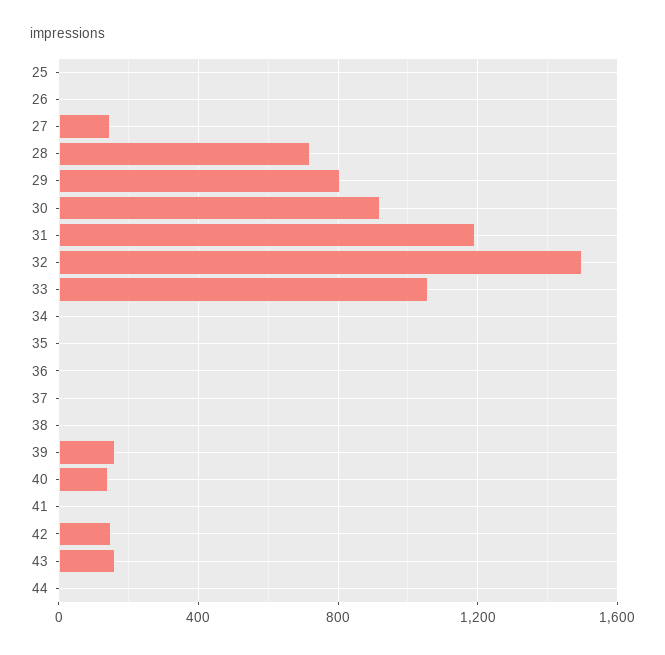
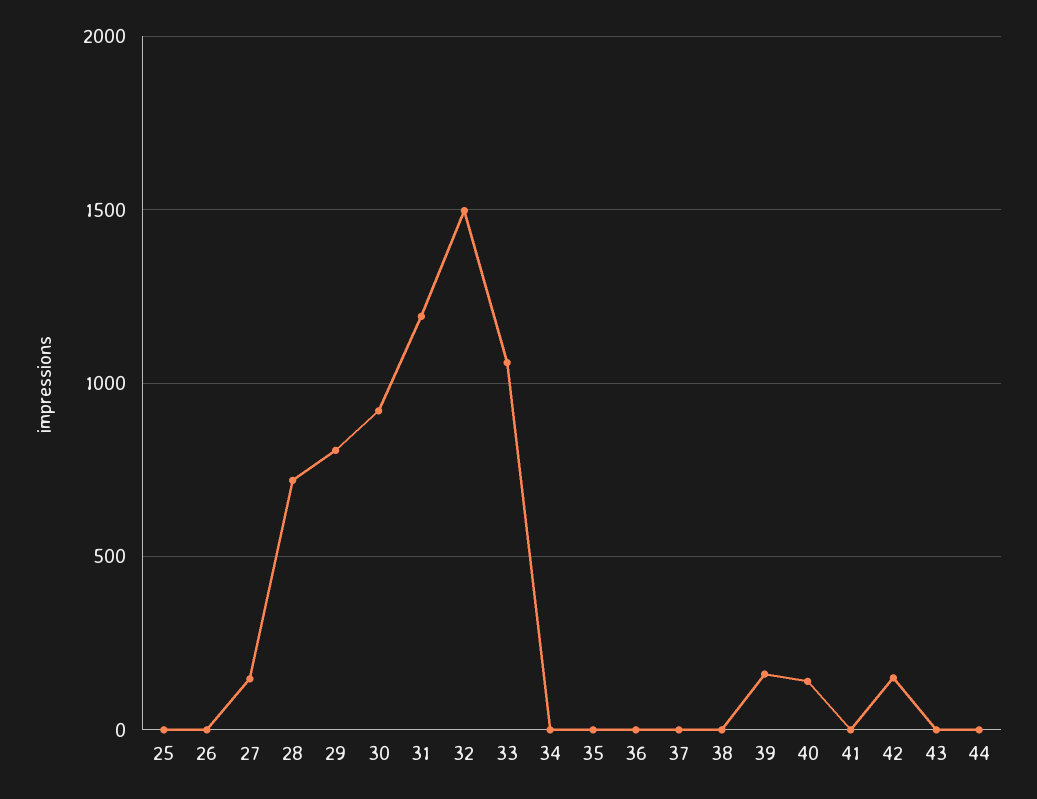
  {
    "25": 0,
    "26": 0,
    "27": 150,
    "28": 700,
    "29": 800,
    "30": 900,
    "31": 1200,
    "32": 1500,
    "33": 1050,
    "34": 0,
    "35": 0,
    "36": 0,
    "37": 0,
    "38": 0,
    "39": 150,
    "40": 150,
    "41": 0,
    "42": 150,
-   "43": 150,
+   "43": 0,
    "44": 0
  }

